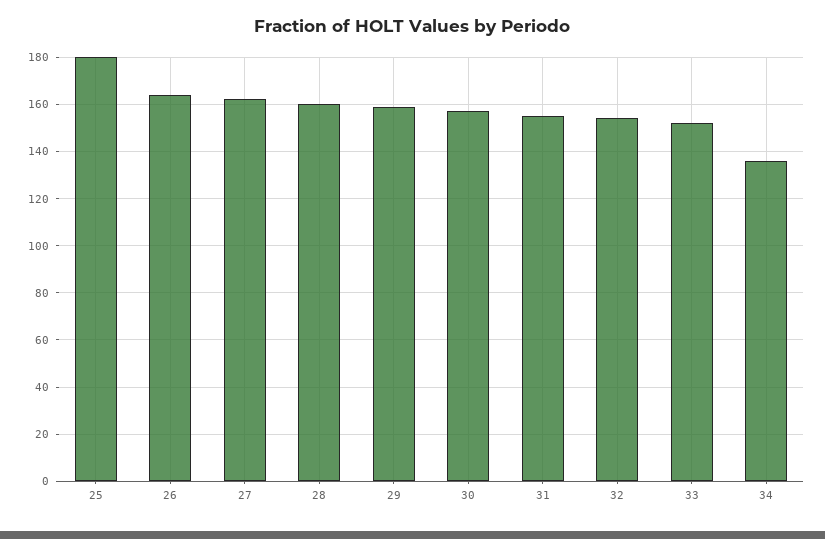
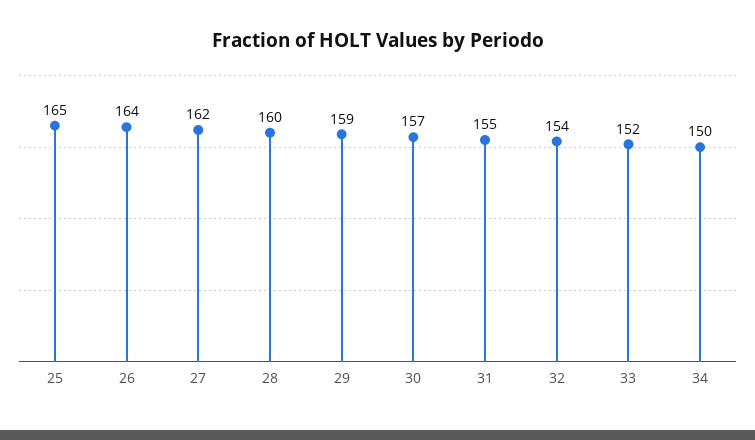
  {
-   "25": 180,
+   "25": 165,
    "26": 164,
    "27": 162,
    "28": 160,
    "29": 159,
    "30": 157,
    "31": 155,
    "32": 154,
    "33": 152,
-   "34": 135
+   "34": 150
  }

